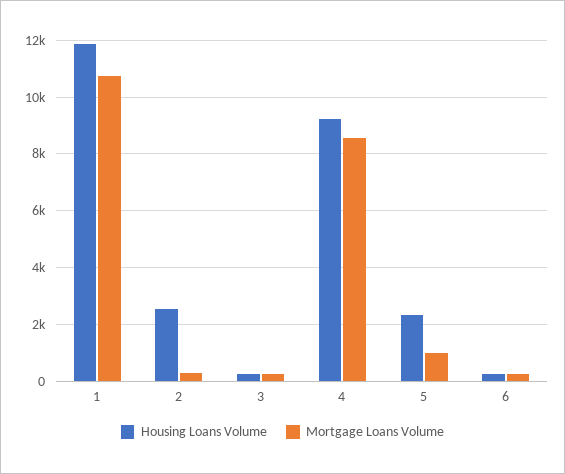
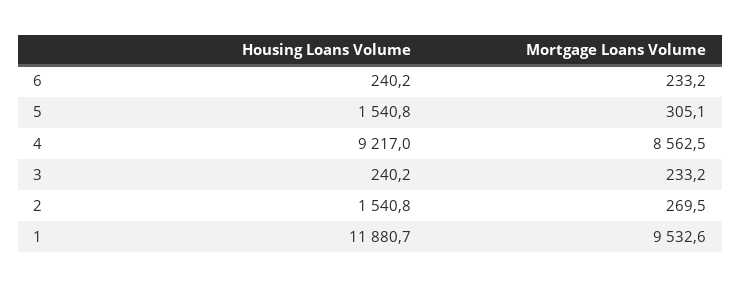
  {
    "Housing Loans Volume": {
      "1": 11880.7,
-     "2": 2500,
+     "2": 1540.8,
      "3": 240.2,
      "4": 9217,
-     "5": 2250,
+     "5": 1540.8,
      "6": 240.2
    },
    "Mortgage Loans Volume": {
-     "1": 10750,
+     "1": 9532.6,
      "2": 269.5,
      "3": 233.2,
      "4": 8562.5,
-     "5": 1000,
+     "5": 305.1,
      "6": 233.2
    }
  }

